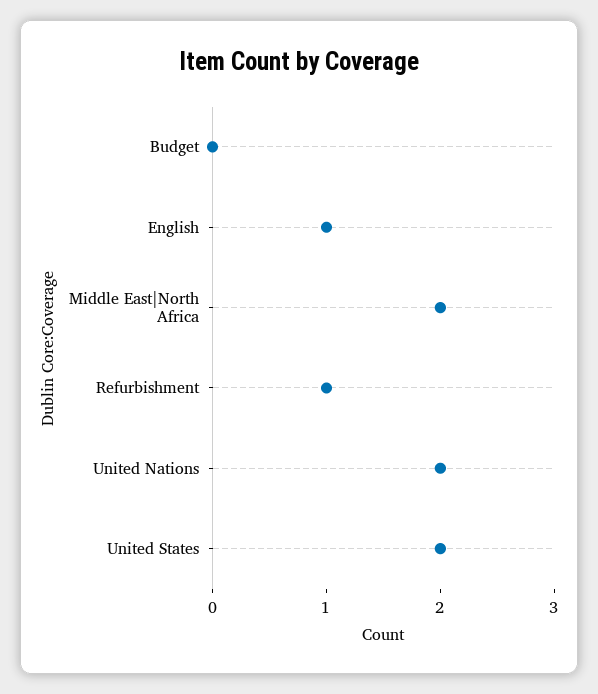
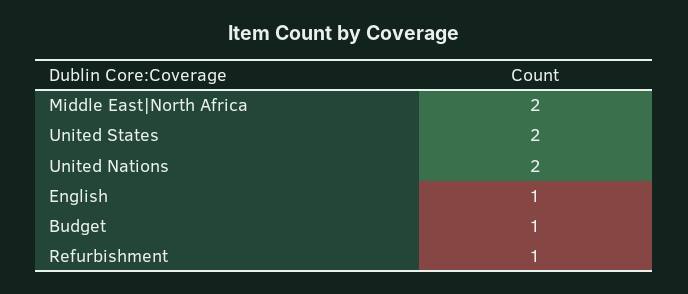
  {
-   "Budget": 0,
+   "Budget": 1,
    "English": 1,
    "Middle East|North Africa": 2,
    "Refurbishment": 1,
    "United Nations": 2,
    "United States": 2
  }

